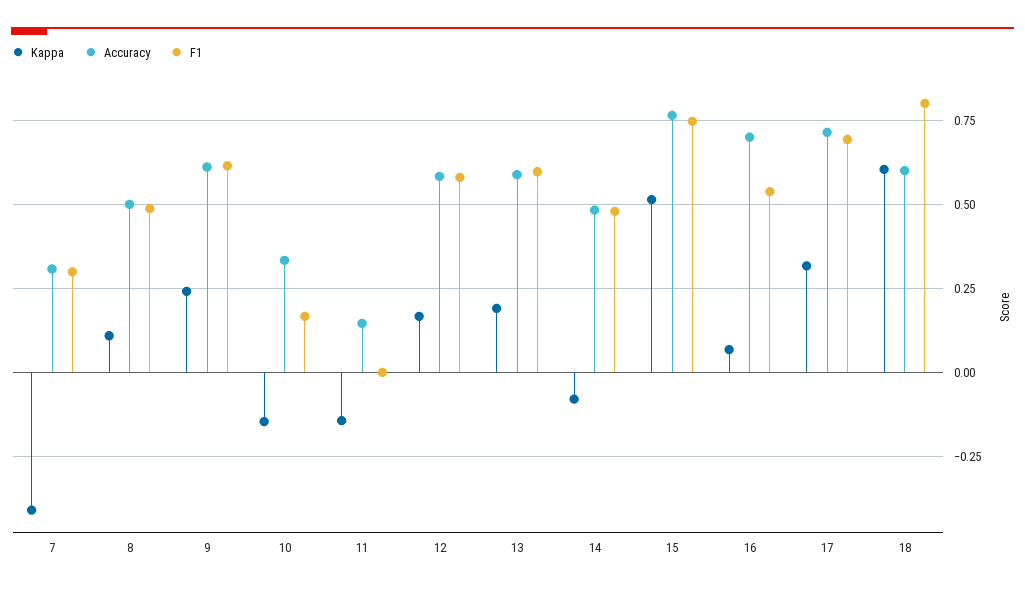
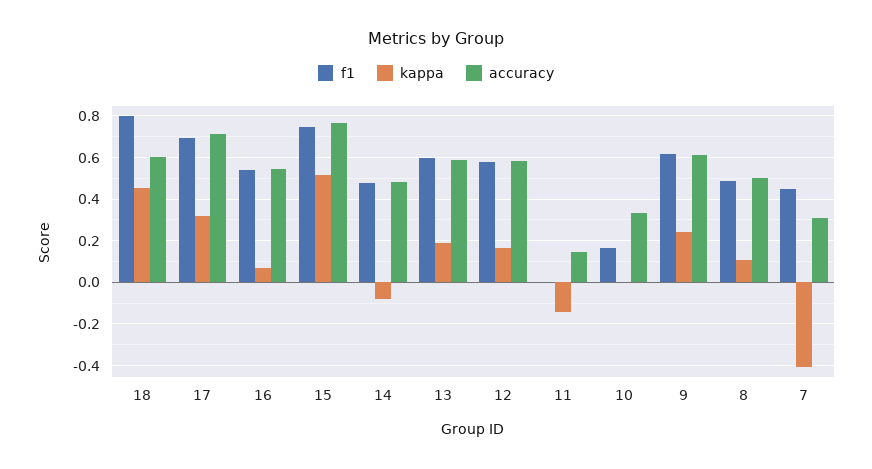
  {
    "Kappa": {
      "7": -0.4,
      "8": 0.1,
      "9": 0.25,
-     "10": -0.15,
+     "10": 0,
      "11": -0.15,
      "12": 0.175,
      "13": 0.2,
      "14": -0.075,
      "15": 0.525,
      "16": 0.075,
      "17": 0.325,
-     "18": 0.6
+     "18": 0.45
    },
    "Accuracy": {
      "7": 0.3,
      "8": 0.5,
      "9": 0.6,
      "10": 0.325,
      "11": 0.15,
      "12": 0.575,
      "13": 0.6,
      "14": 0.475,
      "15": 0.775,
-     "16": 0.7,
+     "16": 0.55,
      "17": 0.725,
      "18": 0.6
    },
    "F1": {
-     "7": 0.3,
+     "7": 0.45,
      "8": 0.475,
      "9": 0.625,
      "10": 0.175,
      "11": 0,
      "12": 0.575,
      "13": 0.6,
      "14": 0.475,
      "15": 0.75,
      "16": 0.55,
      "17": 0.7,
      "18": 0.8
    }
  }

